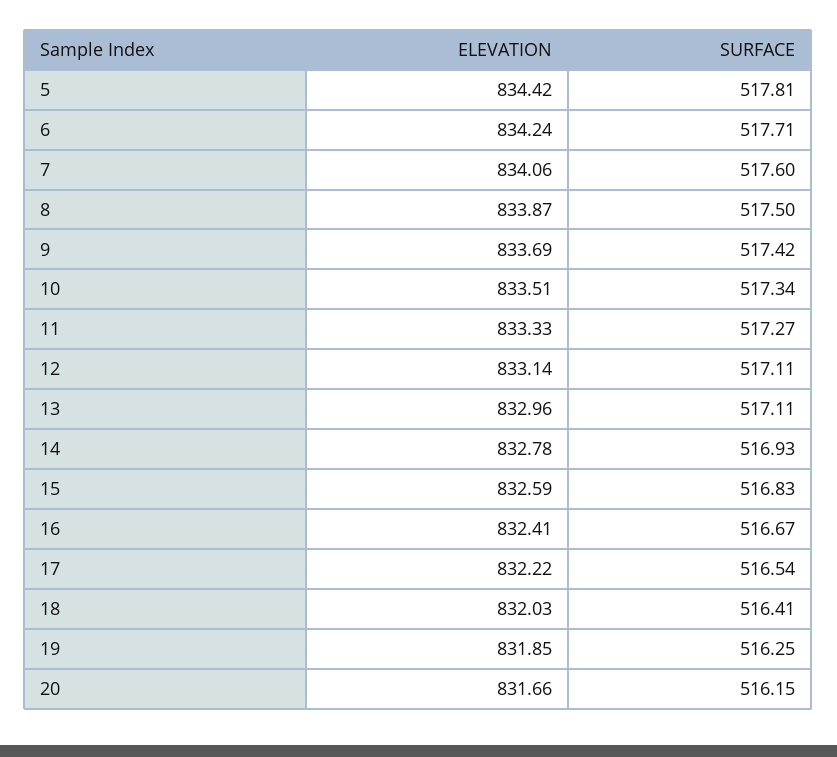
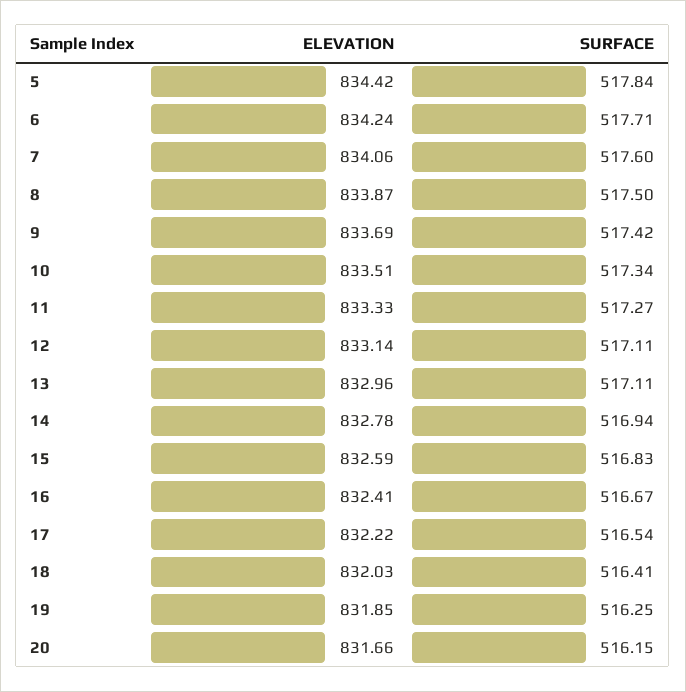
  {
    "ELEVATION": {
      "5": 834.42,
      "6": 834.24,
      "7": 834.06,
      "8": 833.87,
      "9": 833.69,
      "10": 833.51,
      "11": 833.33,
      "12": 833.14,
      "13": 832.96,
      "14": 832.78,
      "15": 832.59,
      "16": 832.41,
      "17": 832.22,
      "18": 832.03,
      "19": 831.85,
      "20": 831.66
    },
    "SURFACE": {
-     "5": 517.81,
+     "5": 517.84,
      "6": 517.71,
      "7": 517.6,
      "8": 517.5,
      "9": 517.42,
      "10": 517.34,
      "11": 517.27,
      "12": 517.11,
      "13": 517.11,
-     "14": 516.93,
+     "14": 516.94,
      "15": 516.83,
      "16": 516.67,
      "17": 516.54,
      "18": 516.41,
      "19": 516.25,
      "20": 516.15
    }
  }

